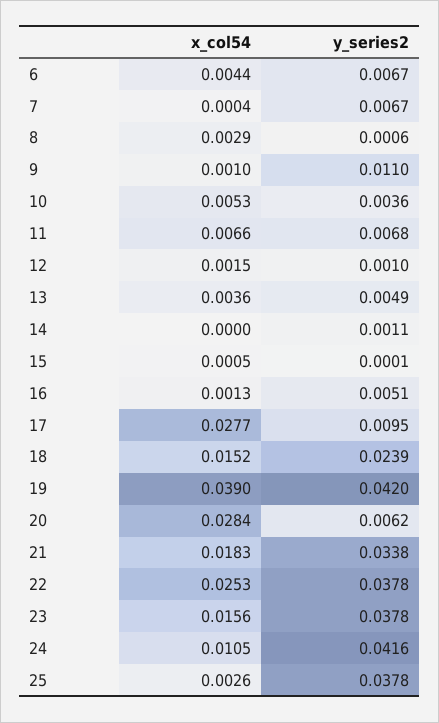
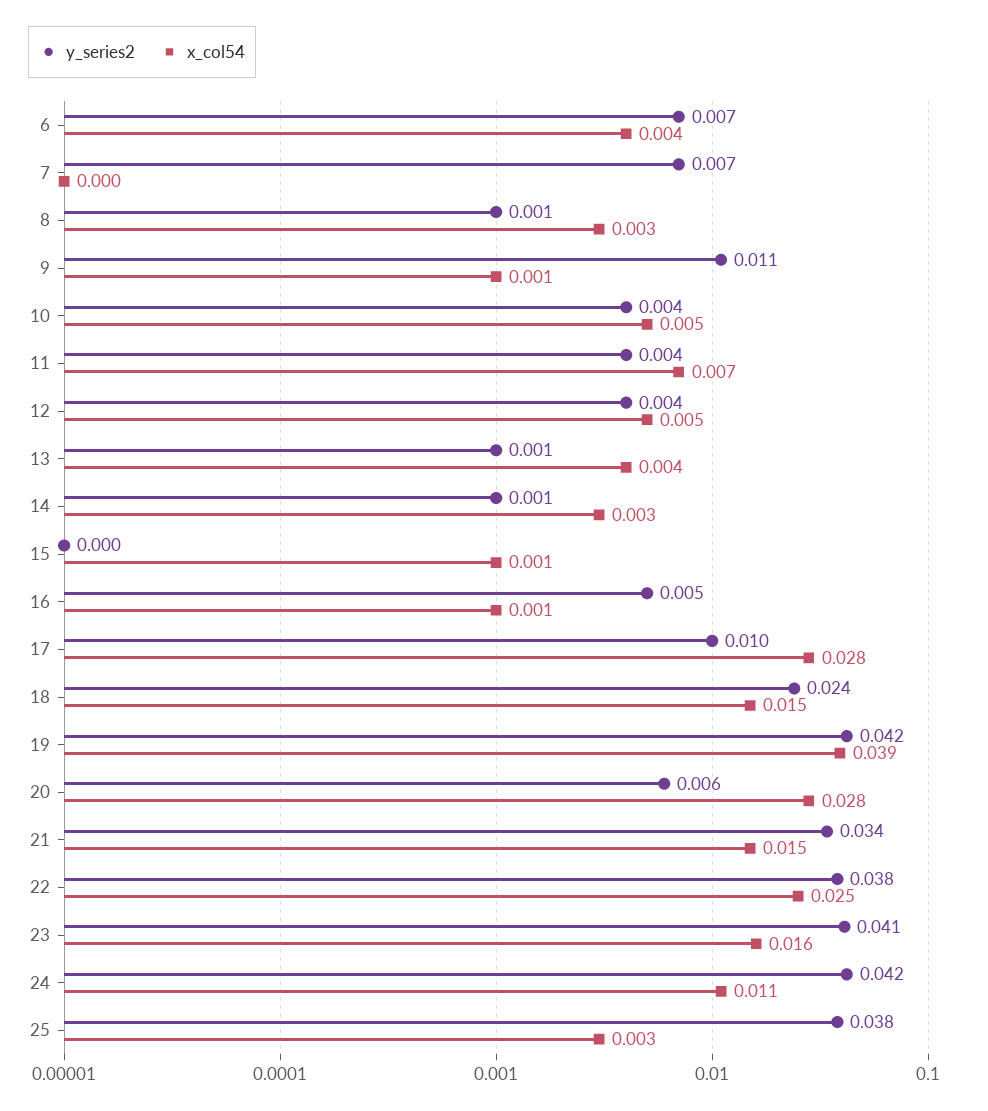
  {
    "x_col54": {
      "6": 0.0044,
      "7": 0.0004,
      "8": 0.0029,
      "9": 0.001,
      "10": 0.0053,
      "11": 0.0066,
-     "12": 0.0015,
+     "12": 0.005,
      "13": 0.0036,
-     "14": 0,
+     "14": 0.003,
      "15": 0.0005,
      "16": 0.0013,
      "17": 0.0277,
      "18": 0.0152,
      "19": 0.039,
      "20": 0.0284,
-     "21": 0.0183,
+     "21": 0.015,
      "22": 0.0253,
      "23": 0.0156,
      "24": 0.0105,
      "25": 0.0026
    },
    "y_series2": {
      "6": 0.0067,
      "7": 0.0067,
      "8": 0.0006,
      "9": 0.011,
      "10": 0.0036,
-     "11": 0.0068,
+     "11": 0.004,
-     "12": 0.001,
+     "12": 0.004,
-     "13": 0.0049,
+     "13": 0.001,
      "14": 0.0011,
      "15": 0.0001,
      "16": 0.0051,
      "17": 0.0095,
      "18": 0.0239,
      "19": 0.042,
      "20": 0.0062,
      "21": 0.0338,
      "22": 0.0378,
-     "23": 0.0378,
+     "23": 0.041,
      "24": 0.0416,
      "25": 0.0378
    }
  }

